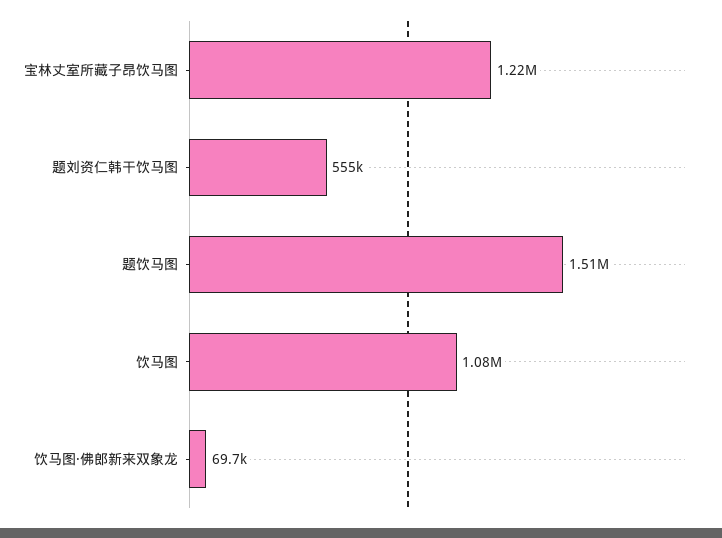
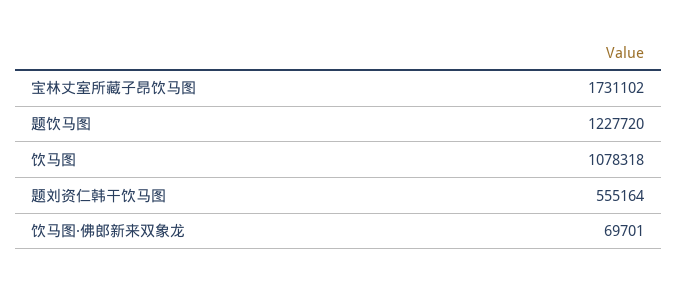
  {
-   "宝林丈室所藏子昂饮马图": 1220000,
+   "宝林丈室所藏子昂饮马图": 1731102,
    "题刘资仁韩干饮马图": 555164,
-   "题饮马图": 1510000,
+   "题饮马图": 1227720,
    "饮马图": 1078318,
    "饮马图·佛郎新来双象龙": 69701
  }

